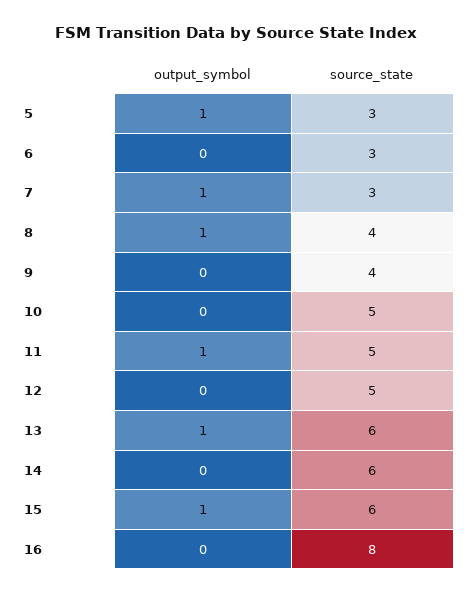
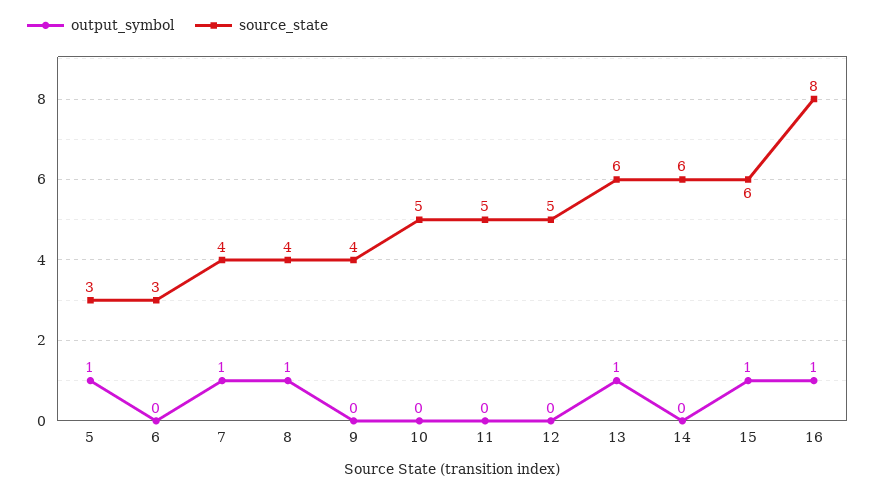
  {
    "output_symbol": {
      "5": 1,
      "6": 0,
      "7": 1,
      "8": 1,
      "9": 0,
      "10": 0,
-     "11": 1,
+     "11": 0,
      "12": 0,
      "13": 1,
      "14": 0,
      "15": 1,
-     "16": 0
+     "16": 1
    },
    "source_state": {
      "5": 3,
      "6": 3,
-     "7": 3,
+     "7": 4,
      "8": 4,
      "9": 4,
      "10": 5,
      "11": 5,
      "12": 5,
      "13": 6,
      "14": 6,
      "15": 6,
      "16": 8
    }
  }

